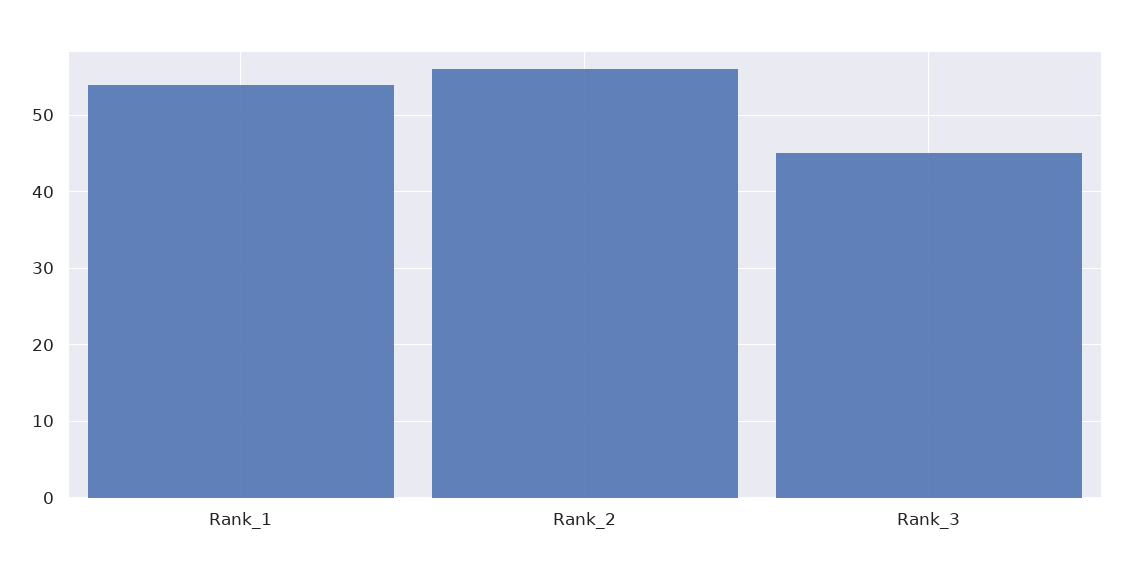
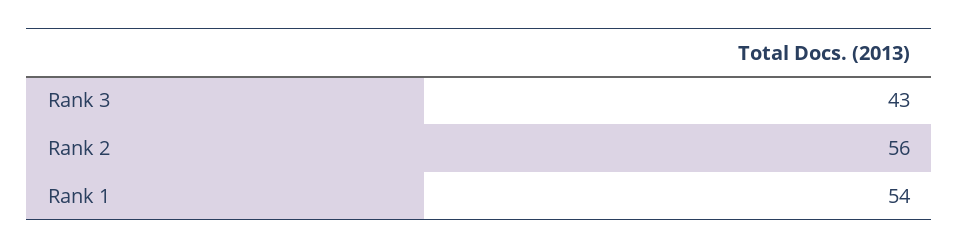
  {
    "Rank_1": 54,
    "Rank_2": 56,
-   "Rank_3": 45
+   "Rank_3": 43
  }

